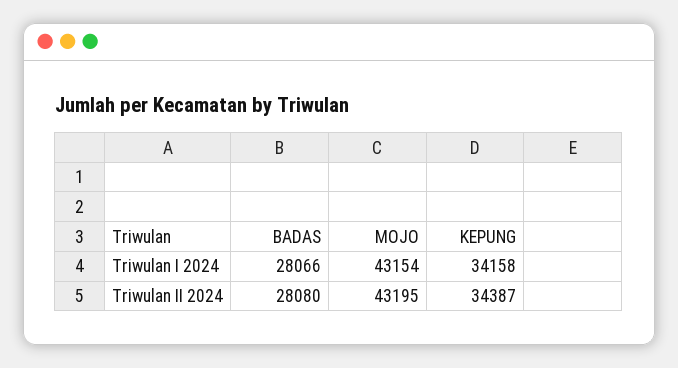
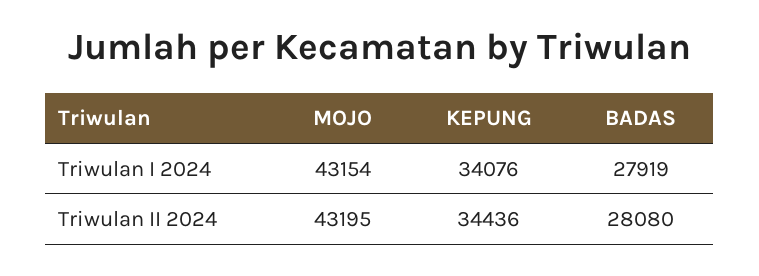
  {
    "BADAS": {
-     "Triwulan I 2024": 28066,
+     "Triwulan I 2024": 27919,
      "Triwulan II 2024": 28080
    },
    "MOJO": {
      "Triwulan I 2024": 43154,
      "Triwulan II 2024": 43195
    },
    "KEPUNG": {
-     "Triwulan I 2024": 34158,
+     "Triwulan I 2024": 34076,
-     "Triwulan II 2024": 34387
+     "Triwulan II 2024": 34436
    }
  }

